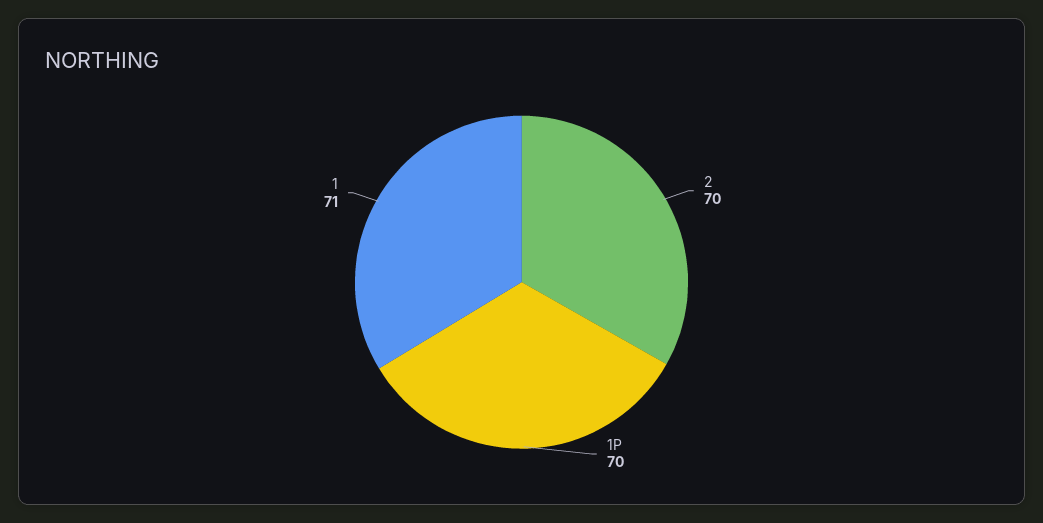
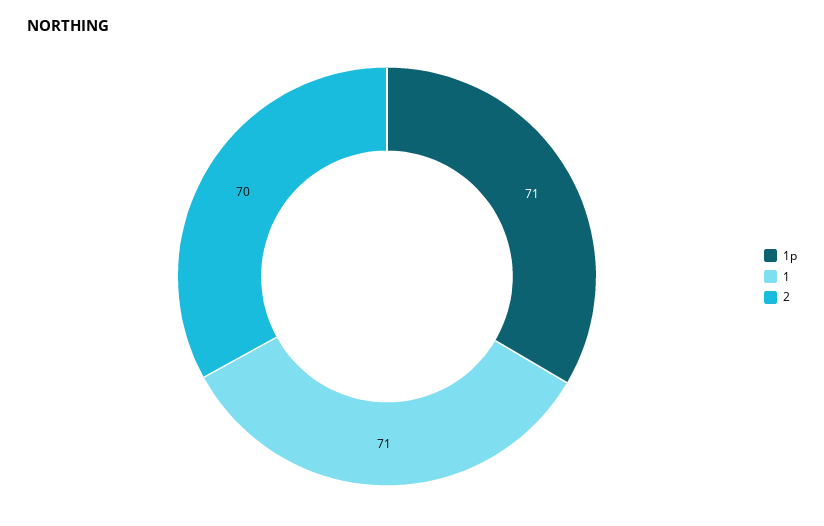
  {
    "2": 70,
-   "1P": 70,
+   "1P": 71,
    "1": 71
  }

